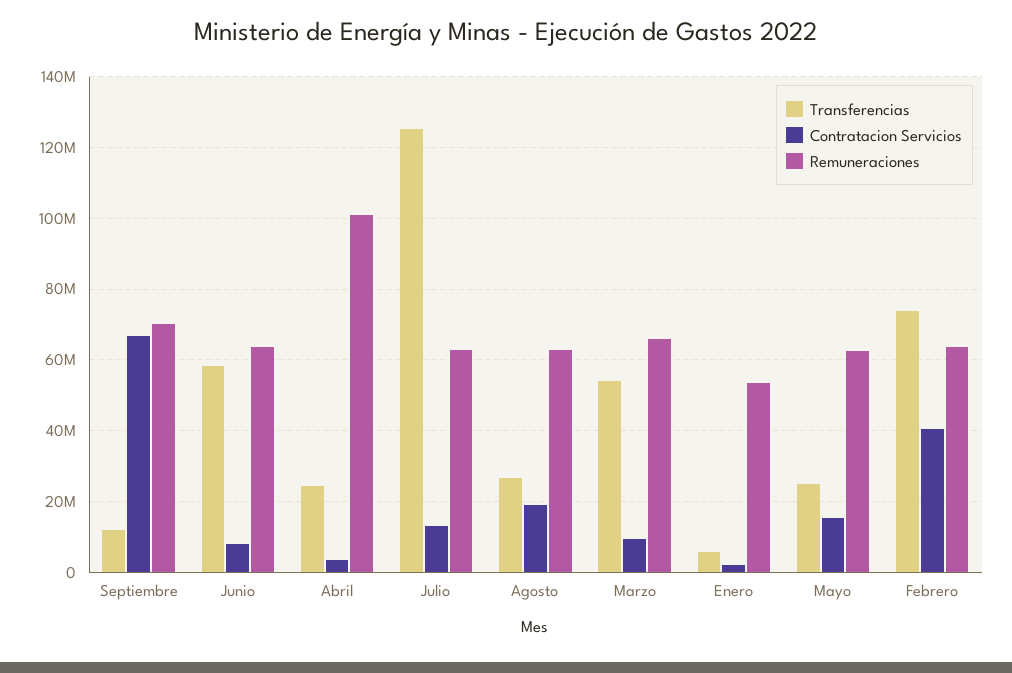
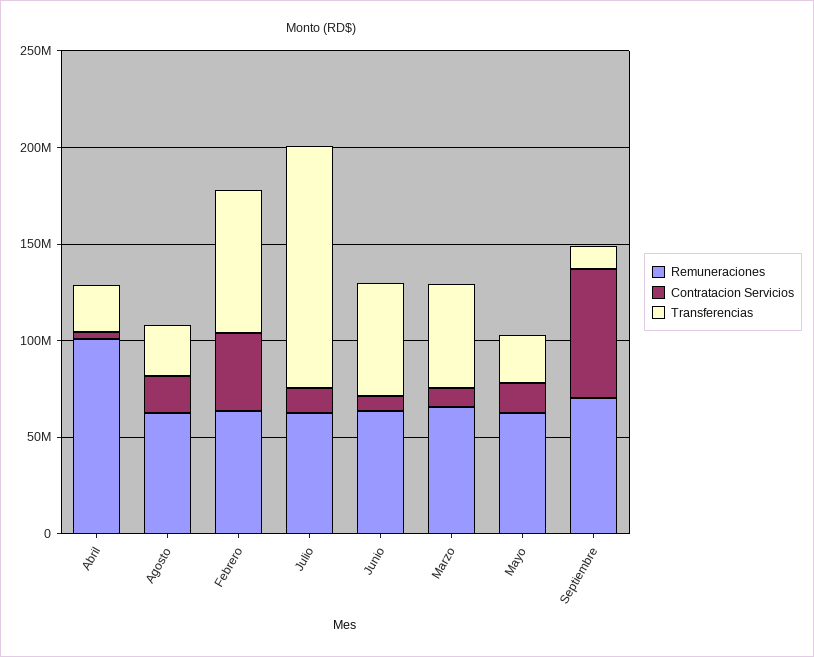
  {
    "Transferencias": {
      "Septiembre": 12000000,
      "Junio": 58000000,
      "Abril": 24000000,
      "Julio": 126000000,
      "Agosto": 26000000,
      "Marzo": 54000000,
-     "Enero": 6000000,
      "Mayo": 26000000,
      "Febrero": 74000000
    },
    "Contratacion Servicios": {
      "Septiembre": 66000000,
      "Junio": 8000000,
      "Abril": 4000000,
      "Julio": 12000000,
      "Agosto": 20000000,
      "Marzo": 10000000,
-     "Enero": 2000000,
      "Mayo": 16000000,
      "Febrero": 40000000
    },
    "Remuneraciones": {
      "Septiembre": 70000000,
      "Junio": 64000000,
      "Abril": 100000000,
      "Julio": 62000000,
      "Agosto": 62000000,
      "Marzo": 66000000,
-     "Enero": 54000000,
      "Mayo": 62000000,
      "Febrero": 64000000
    }
  }

